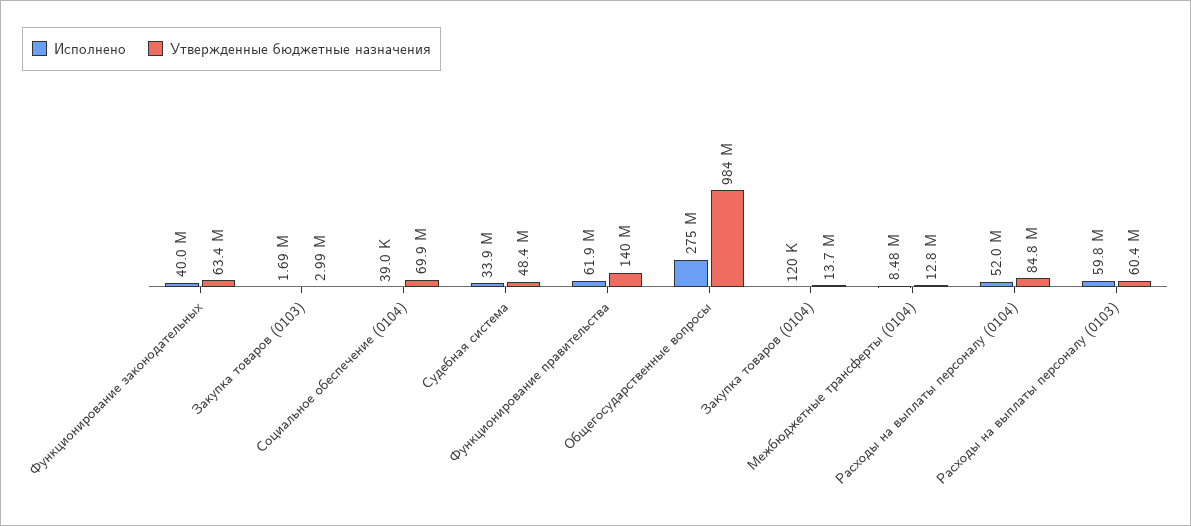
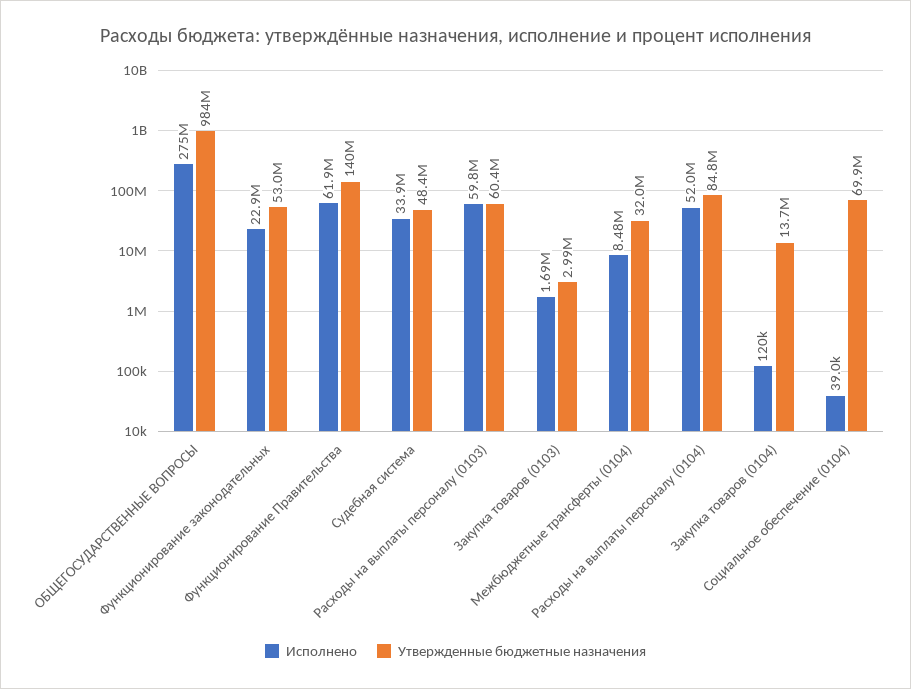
  {
    "Исполнено": {
-     "Функционирование законодательных": 40000000,
+     "Функционирование законодательных": 22900000,
      "Закупка товаров (0103)": 1690000,
      "Социальное обеспечение (0104)": 39000,
      "Судебная система": 33900000,
      "Функционирование правительства": 61900000,
      "Общегосударственные вопросы": 275000000,
      "Закупка товаров (0104)": 120000,
      "Межбюджетные трансферты (0104)": 8480000,
      "Расходы на выплаты персоналу (0104)": 52000000,
      "Расходы на выплаты персоналу (0103)": 59800000
    },
    "Утвержденные бюджетные назначения": {
-     "Функционирование законодательных": 63400000,
+     "Функционирование законодательных": 53000000,
      "Закупка товаров (0103)": 2990000,
      "Социальное обеспечение (0104)": 69900000,
      "Судебная система": 48400000,
      "Функционирование правительства": 140000000,
      "Общегосударственные вопросы": 984000000,
      "Закупка товаров (0104)": 13700000,
-     "Межбюджетные трансферты (0104)": 12800000,
+     "Межбюджетные трансферты (0104)": 32000000,
      "Расходы на выплаты персоналу (0104)": 84800000,
      "Расходы на выплаты персоналу (0103)": 60400000
    }
  }

